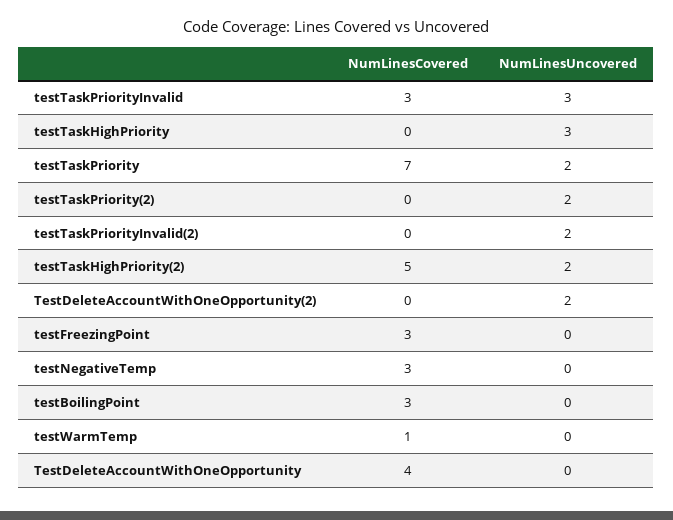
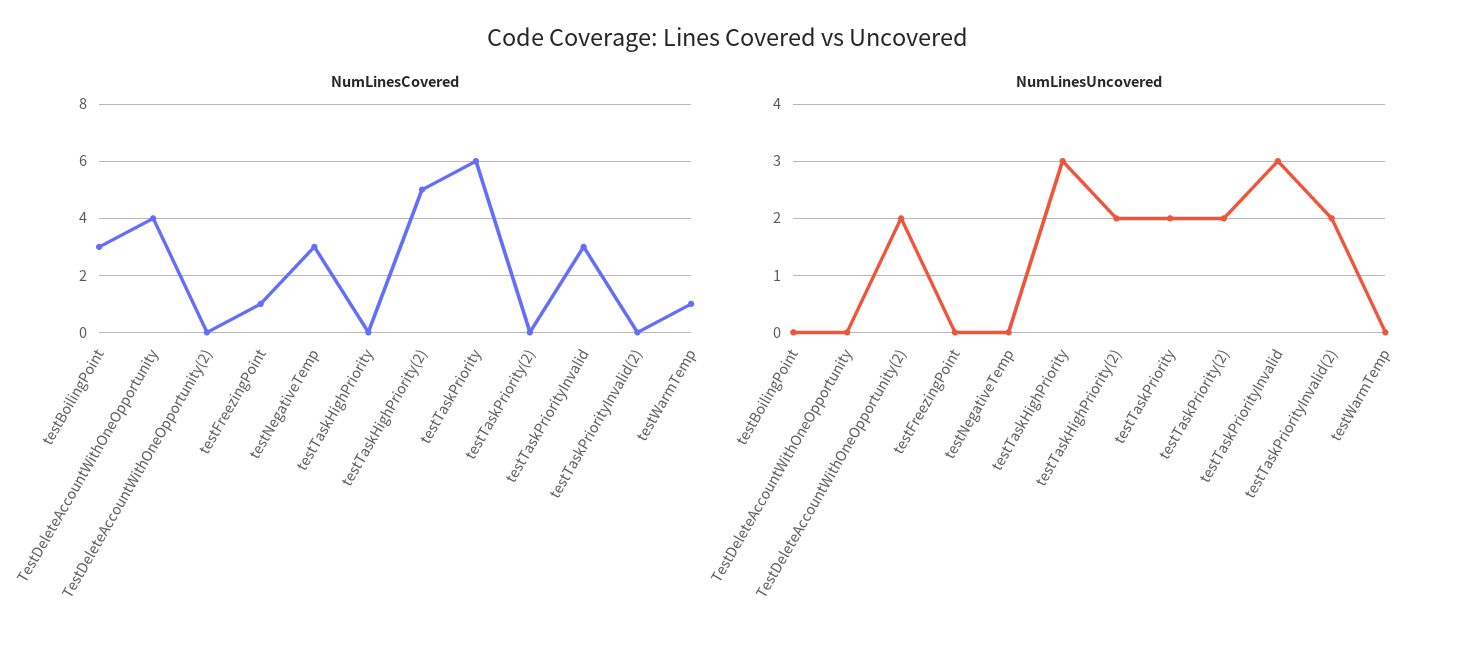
  {
    "NumLinesCovered": {
      "testTaskPriorityInvalid": 3,
      "testTaskHighPriority": 0,
-     "testTaskPriority": 7,
+     "testTaskPriority": 6,
      "testTaskPriority(2)": 0,
      "testTaskPriorityInvalid(2)": 0,
      "testTaskHighPriority(2)": 5,
      "TestDeleteAccountWithOneOpportunity(2)": 0,
-     "testFreezingPoint": 3,
+     "testFreezingPoint": 1,
      "testNegativeTemp": 3,
      "testBoilingPoint": 3,
      "testWarmTemp": 1,
      "TestDeleteAccountWithOneOpportunity": 4
    },
    "NumLinesUncovered": {
      "testTaskPriorityInvalid": 3,
      "testTaskHighPriority": 3,
      "testTaskPriority": 2,
      "testTaskPriority(2)": 2,
      "testTaskPriorityInvalid(2)": 2,
      "testTaskHighPriority(2)": 2,
      "TestDeleteAccountWithOneOpportunity(2)": 2,
      "testFreezingPoint": 0,
      "testNegativeTemp": 0,
      "testBoilingPoint": 0,
      "testWarmTemp": 0,
      "TestDeleteAccountWithOneOpportunity": 0
    }
  }

